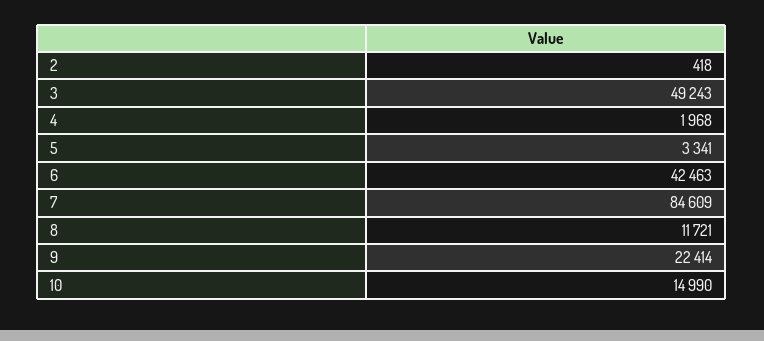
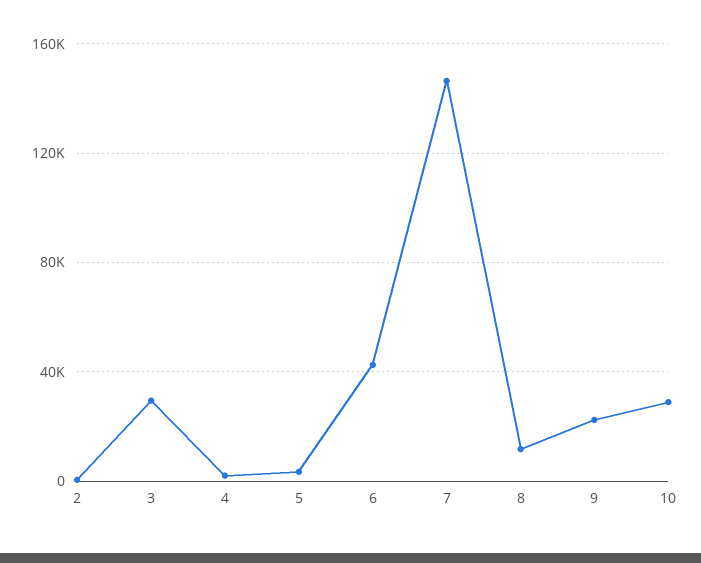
  {
    "2": 418,
-   "3": 49243,
+   "3": 30000,
    "4": 1968,
    "5": 3341,
    "6": 42463,
-   "7": 84609,
+   "7": 145000,
    "8": 11721,
    "9": 22414,
-   "10": 14990
+   "10": 30000
  }

